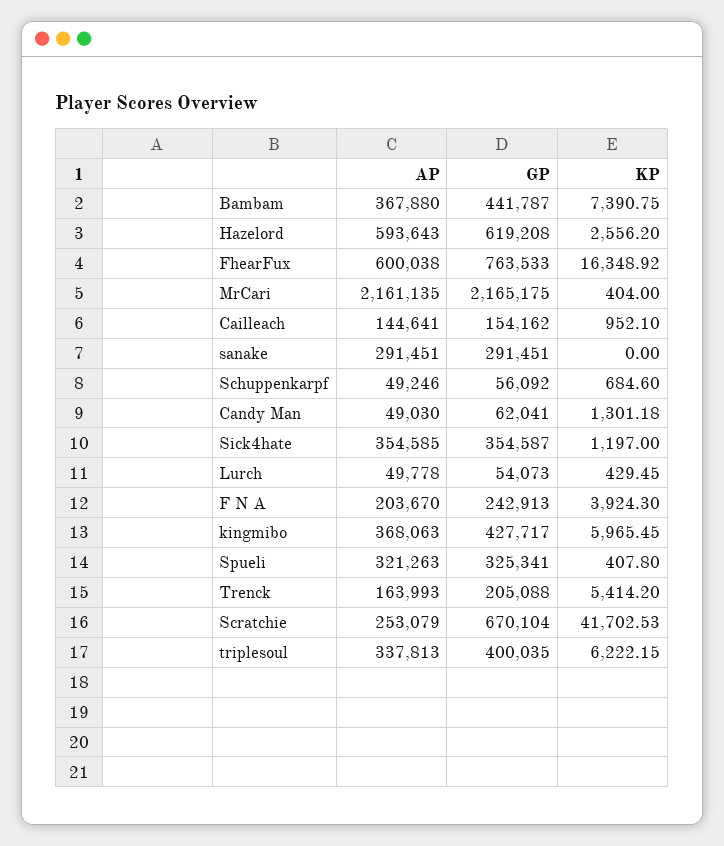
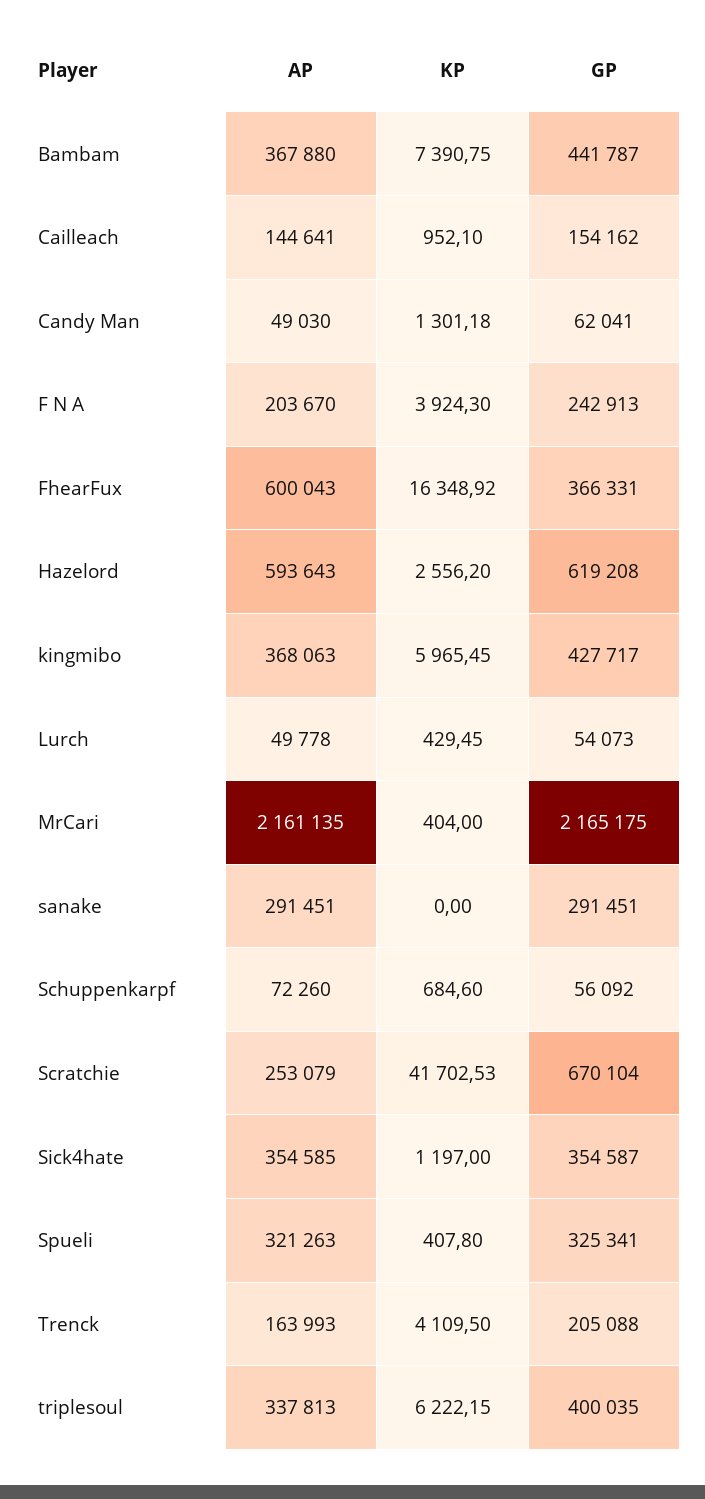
  {
    "AP": {
      "Bambam": 367880,
      "Hazelord": 593643,
-     "FhearFux": 600038,
+     "FhearFux": 600043,
      "MrCari": 2161135,
      "Cailleach": 144641,
      "sanake": 291451,
-     "Schuppenkarpf": 49246,
+     "Schuppenkarpf": 72260,
      "Candy Man": 49030,
      "Sick4hate": 354585,
      "Lurch": 49778,
      "F N A": 203670,
      "kingmibo": 368063,
      "Spueli": 321263,
      "Trenck": 163993,
      "Scratchie": 253079,
      "triplesoul": 337813
    },
    "GP": {
      "Bambam": 441787,
      "Hazelord": 619208,
-     "FhearFux": 763533,
+     "FhearFux": 366331,
      "MrCari": 2165175,
      "Cailleach": 154162,
      "sanake": 291451,
      "Schuppenkarpf": 56092,
      "Candy Man": 62041,
      "Sick4hate": 354587,
      "Lurch": 54073,
      "F N A": 242913,
      "kingmibo": 427717,
      "Spueli": 325341,
      "Trenck": 205088,
      "Scratchie": 670104,
      "triplesoul": 400035
    },
    "KP": {
      "Bambam": 7390.75,
      "Hazelord": 2556.2,
      "FhearFux": 16348.92,
      "MrCari": 404,
      "Cailleach": 952.1,
      "sanake": 0,
      "Schuppenkarpf": 684.6,
      "Candy Man": 1301.18,
      "Sick4hate": 1197,
      "Lurch": 429.45,
      "F N A": 3924.3,
      "kingmibo": 5965.45,
      "Spueli": 407.8,
-     "Trenck": 5414.2,
+     "Trenck": 4109.5,
      "Scratchie": 41702.53,
      "triplesoul": 6222.15
    }
  }

